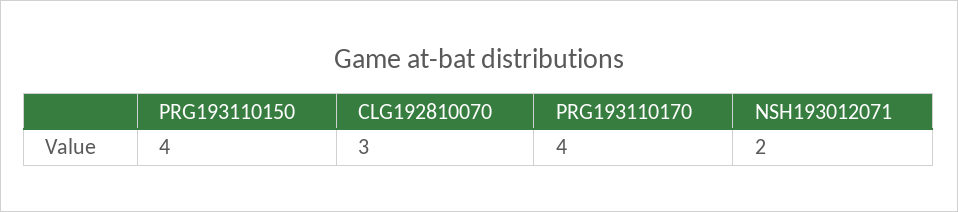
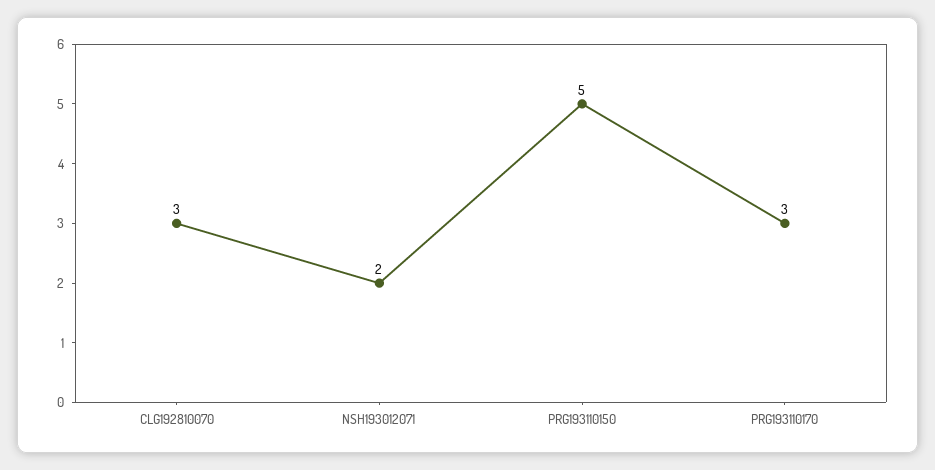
  {
-   "PRG193110150": 4,
+   "PRG193110150": 5,
    "CLG192810070": 3,
-   "PRG193110170": 4,
+   "PRG193110170": 3,
    "NSH193012071": 2
  }

